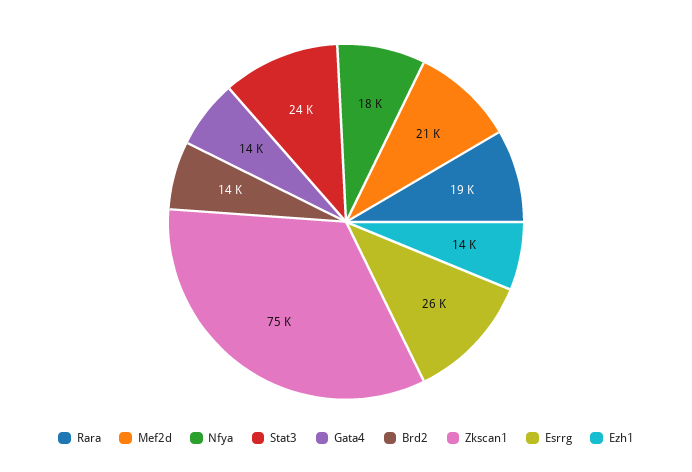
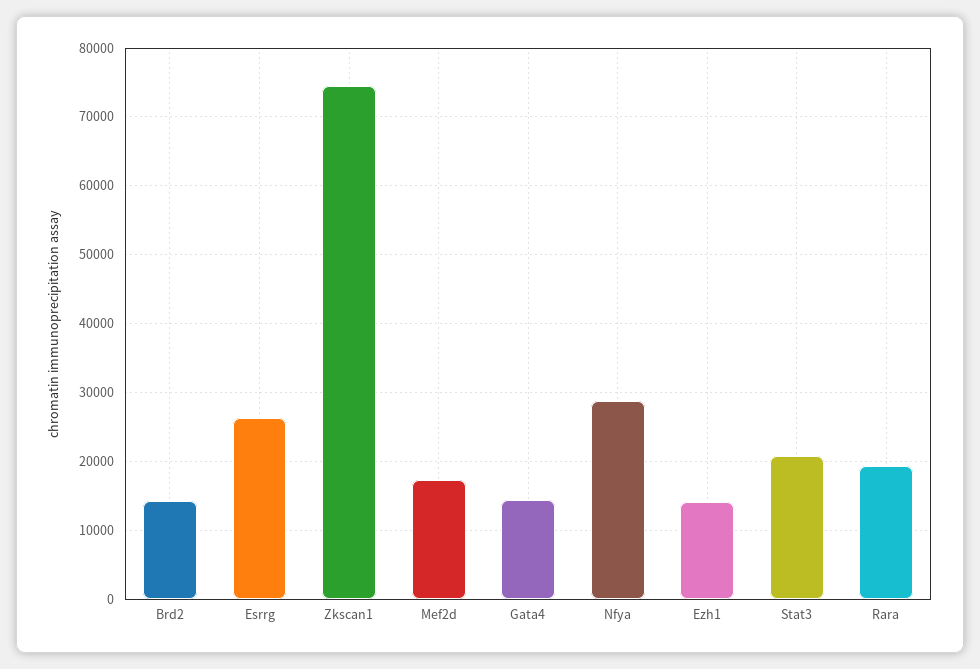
  {
    "Rara": 19000,
-   "Mef2d": 21000,
+   "Mef2d": 17000,
-   "Nfya": 18000,
+   "Nfya": 29000,
-   "Stat3": 24000,
+   "Stat3": 21000,
    "Gata4": 14000,
    "Brd2": 14000,
    "Zkscan1": 75000,
    "Esrrg": 26000,
    "Ezh1": 14000
  }

